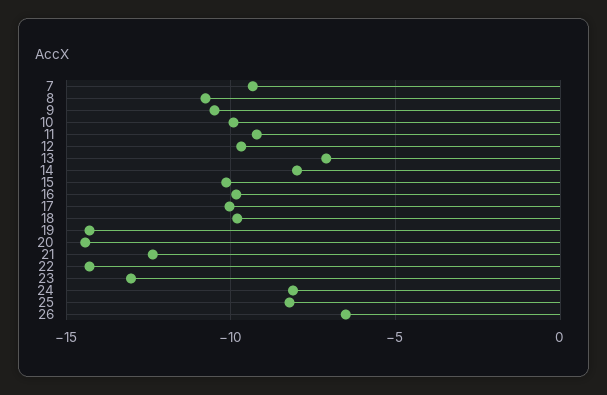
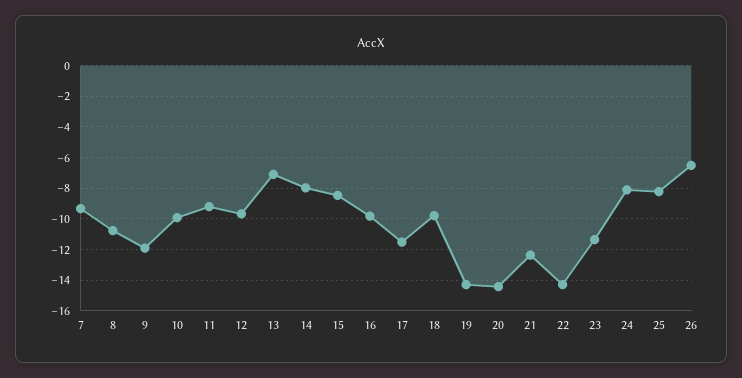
  {
    "7": -9.5,
    "8": -11,
-   "9": -10.5,
+   "9": -12,
    "10": -10,
    "11": -9,
    "12": -9.5,
    "13": -7,
    "14": -8,
-   "15": -10,
+   "15": -8.5,
    "16": -10,
-   "17": -10,
+   "17": -11.5,
    "18": -10,
    "19": -14.5,
    "20": -14.5,
    "21": -12.5,
    "22": -14.5,
-   "23": -13,
+   "23": -11.5,
    "24": -8,
    "25": -8,
    "26": -6.5
  }

